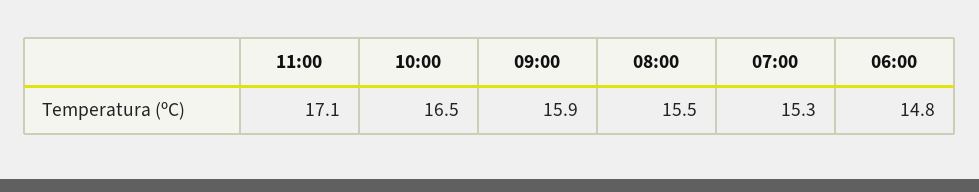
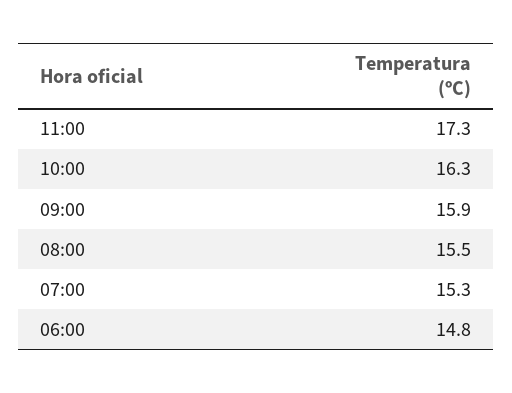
  {
-   "11:00": 17.1,
+   "11:00": 17.3,
-   "10:00": 16.5,
+   "10:00": 16.3,
    "09:00": 15.9,
    "08:00": 15.5,
    "07:00": 15.3,
    "06:00": 14.8
  }

